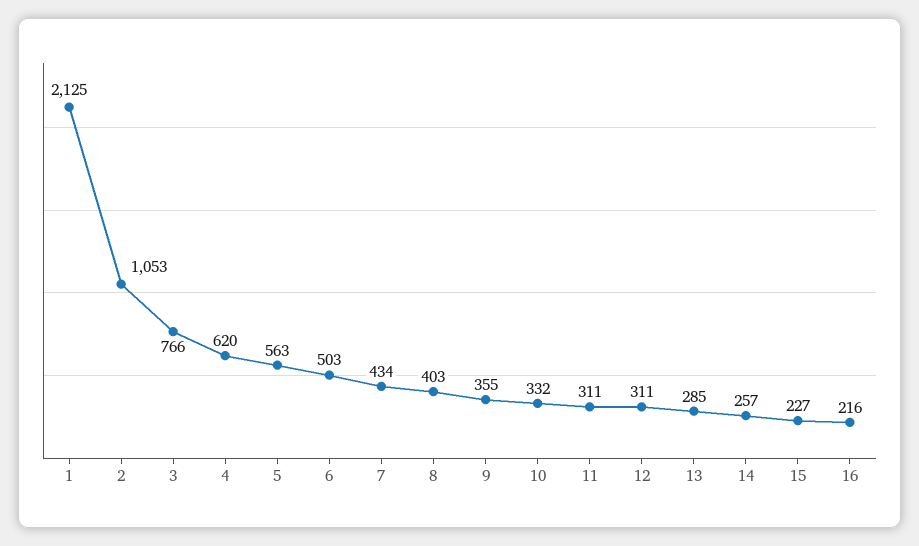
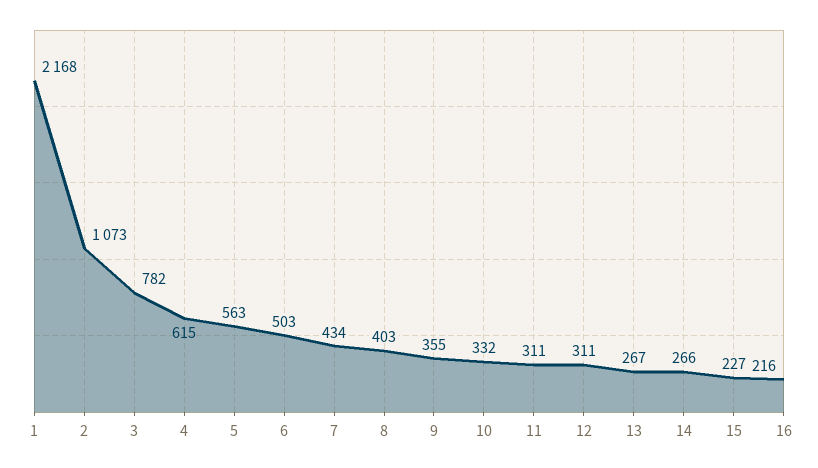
  {
-   "1": 2125,
+   "1": 2168,
-   "2": 1053,
+   "2": 1073,
-   "3": 766,
+   "3": 782,
-   "4": 620,
+   "4": 615,
    "5": 563,
    "6": 503,
    "7": 434,
    "8": 403,
    "9": 355,
    "10": 332,
    "11": 311,
    "12": 311,
-   "13": 285,
+   "13": 267,
-   "14": 257,
+   "14": 266,
    "15": 227,
    "16": 216
  }

